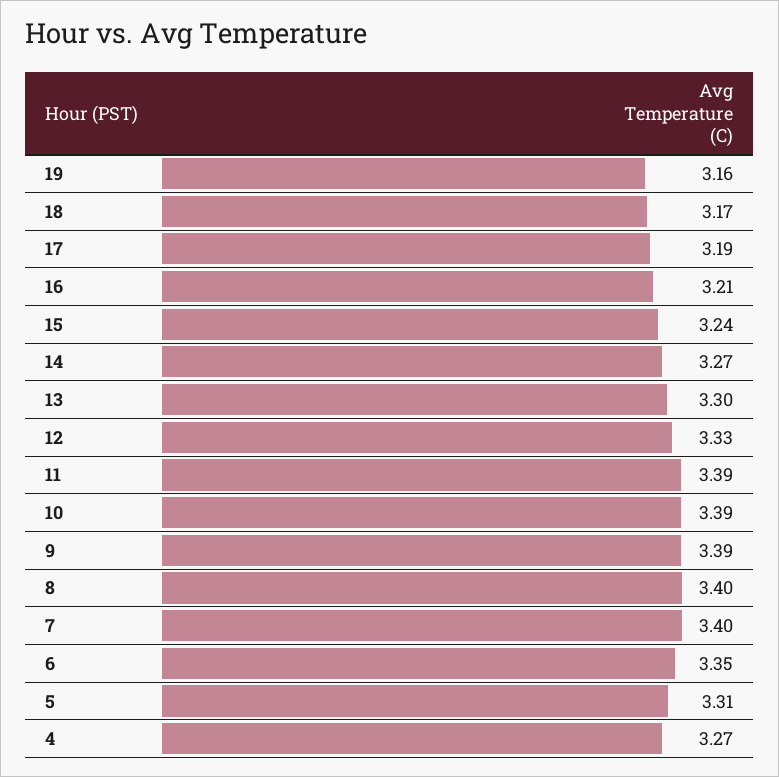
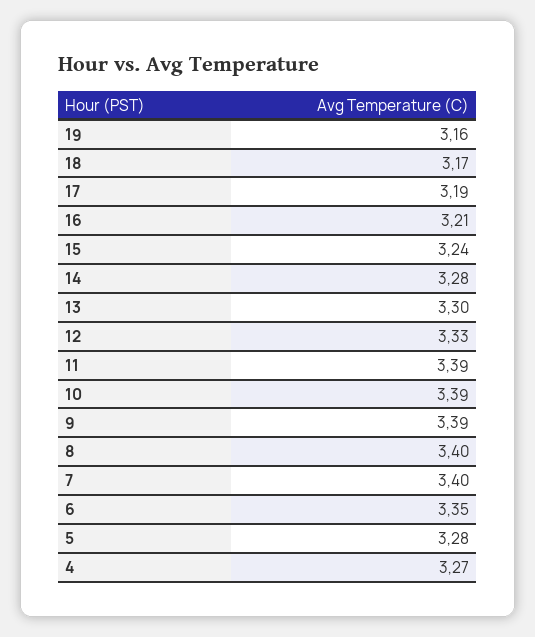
  {
    "19": 3.16,
    "18": 3.17,
    "17": 3.19,
    "16": 3.21,
    "15": 3.24,
-   "14": 3.27,
+   "14": 3.28,
    "13": 3.3,
    "12": 3.33,
    "11": 3.39,
    "10": 3.39,
    "9": 3.39,
    "8": 3.4,
    "7": 3.4,
    "6": 3.35,
-   "5": 3.31,
+   "5": 3.28,
    "4": 3.27
  }

